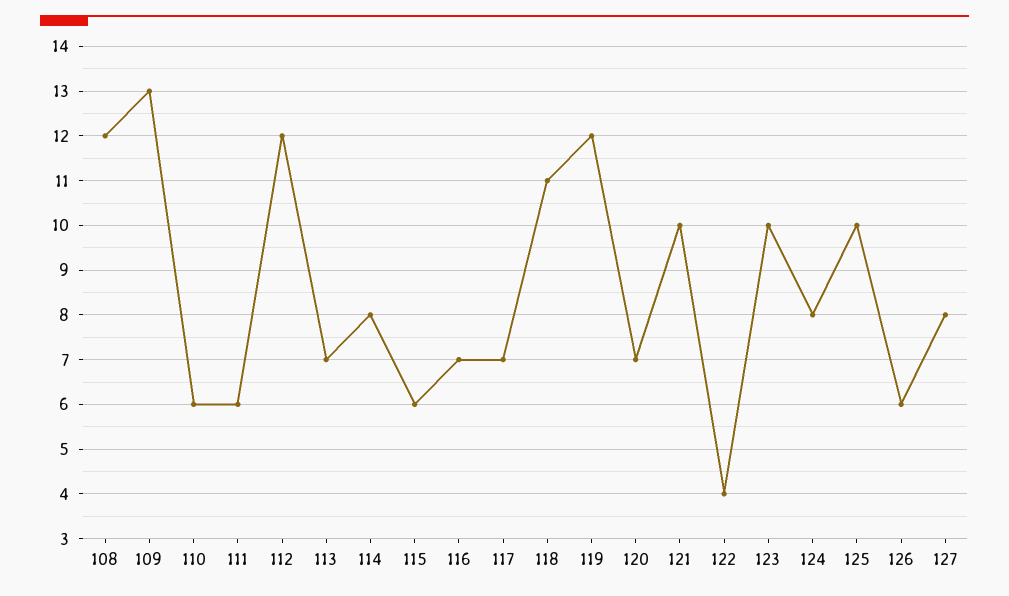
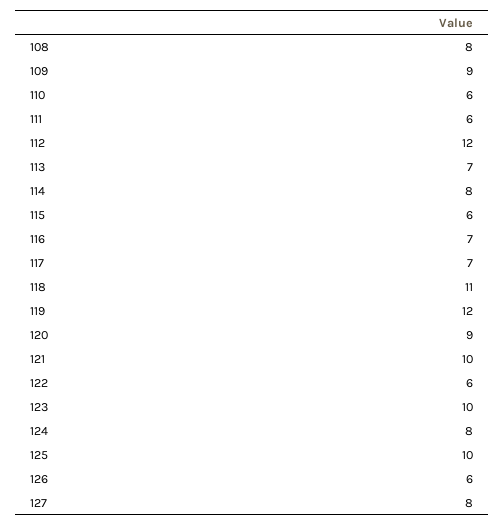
  {
-   "108": 12,
+   "108": 8,
-   "109": 13,
+   "109": 9,
    "110": 6,
    "111": 6,
    "112": 12,
    "113": 7,
    "114": 8,
    "115": 6,
    "116": 7,
    "117": 7,
    "118": 11,
    "119": 12,
-   "120": 7,
+   "120": 9,
    "121": 10,
-   "122": 4,
+   "122": 6,
    "123": 10,
    "124": 8,
    "125": 10,
    "126": 6,
    "127": 8
  }

